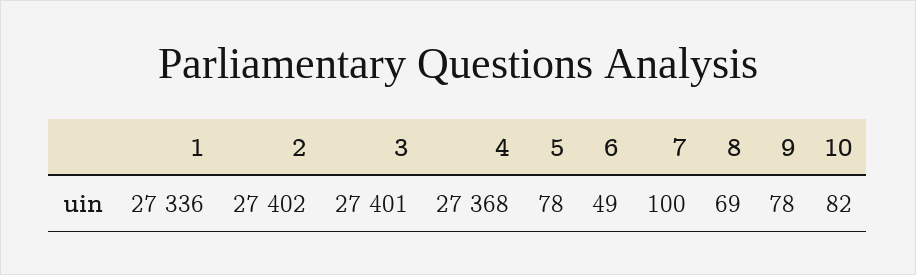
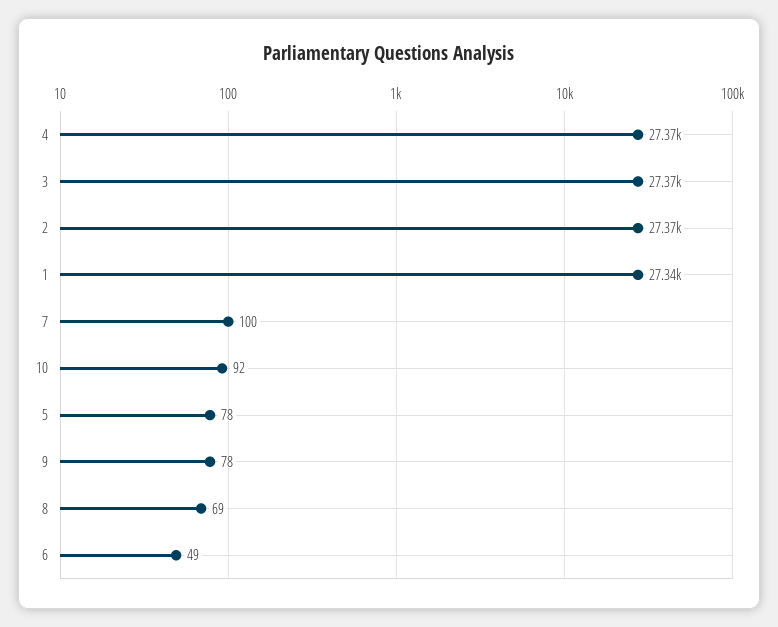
  {
    "1": 27336,
-   "2": 27402,
+   "2": 27370,
-   "3": 27401,
+   "3": 27370,
    "4": 27368,
    "5": 78,
    "6": 49,
    "7": 100,
    "8": 69,
    "9": 78,
-   "10": 82
+   "10": 92
  }

